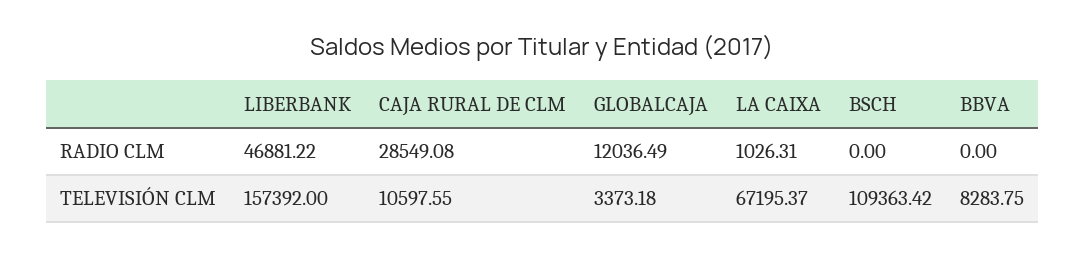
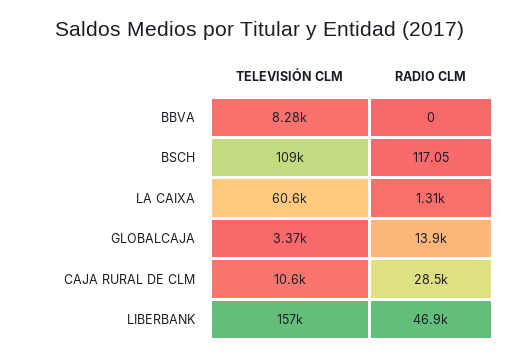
  {
    "LIBERBANK": {
      "RADIO CLM": 46881.22,
      "TELEVISIÓN CLM": 157392
    },
    "CAJA RURAL DE CLM": {
      "RADIO CLM": 28549.08,
      "TELEVISIÓN CLM": 10597.55
    },
    "GLOBALCAJA": {
-     "RADIO CLM": 12036.49,
+     "RADIO CLM": 13900,
      "TELEVISIÓN CLM": 3373.18
    },
    "LA CAIXA": {
-     "RADIO CLM": 1026.31,
+     "RADIO CLM": 1310,
-     "TELEVISIÓN CLM": 67195.37
+     "TELEVISIÓN CLM": 60600
    },
    "BSCH": {
-     "RADIO CLM": 0,
+     "RADIO CLM": 117.05,
      "TELEVISIÓN CLM": 109363.42
    },
    "BBVA": {
      "RADIO CLM": 0,
      "TELEVISIÓN CLM": 8283.75
    }
  }

